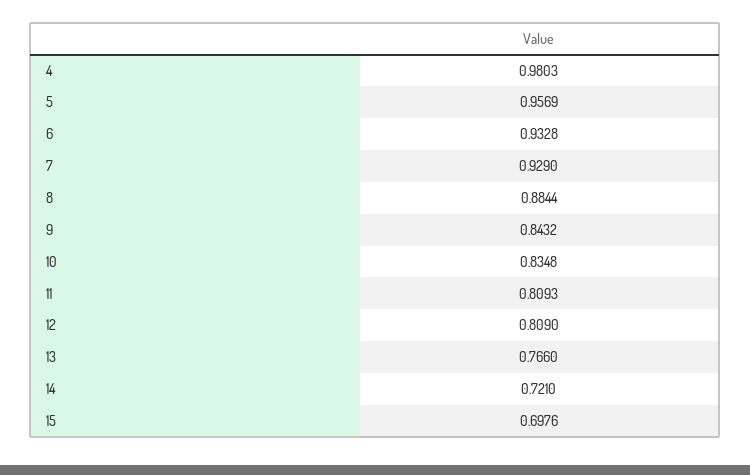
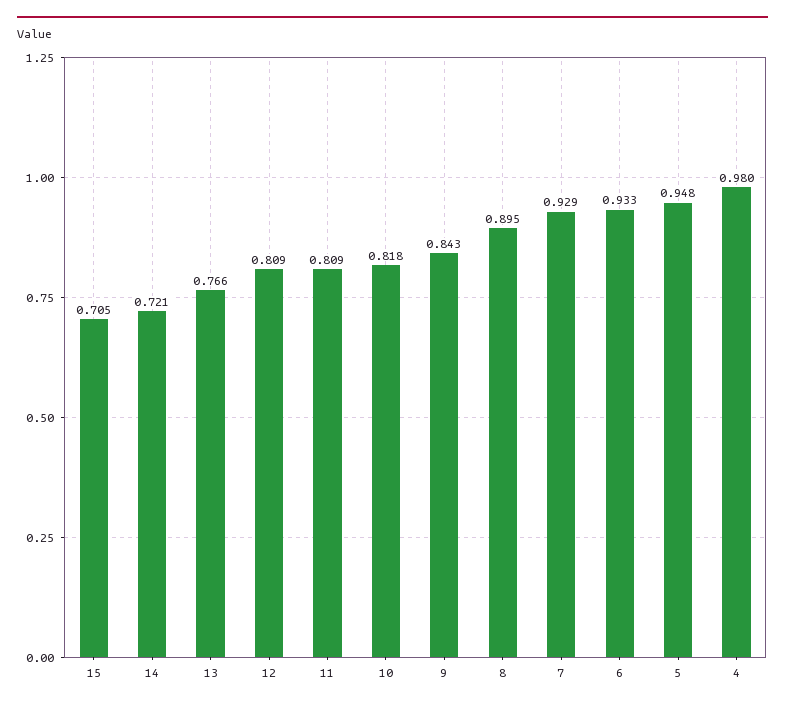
  {
    "4": 0.9803,
-   "5": 0.9569,
+   "5": 0.948,
    "6": 0.9328,
    "7": 0.929,
-   "8": 0.8844,
+   "8": 0.895,
    "9": 0.8432,
-   "10": 0.8348,
+   "10": 0.818,
    "11": 0.8093,
    "12": 0.809,
    "13": 0.766,
    "14": 0.721,
-   "15": 0.6976
+   "15": 0.705
  }

